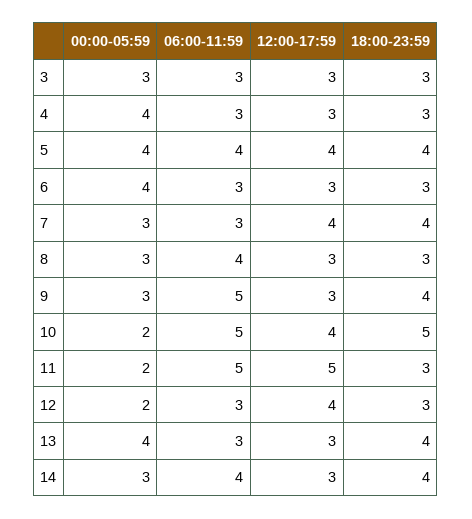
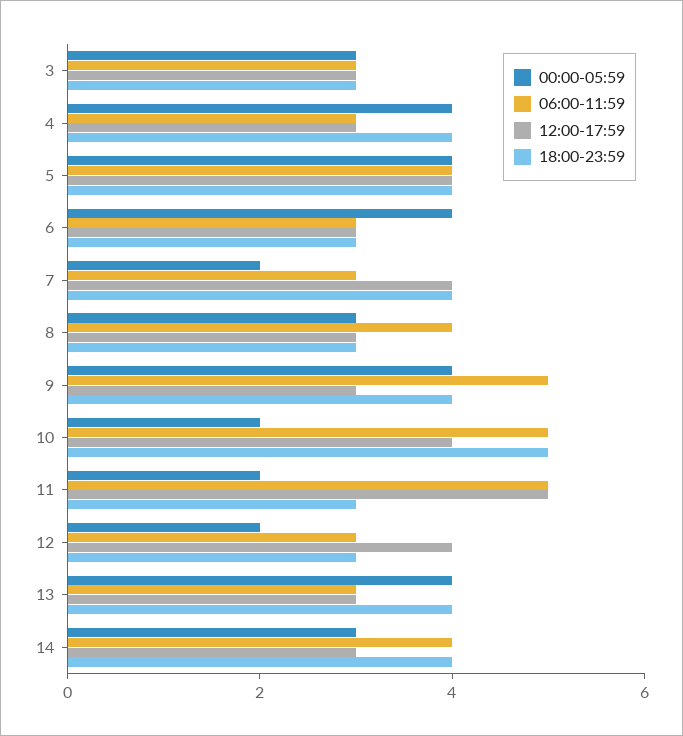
  {
    "00:00-05:59": {
      "3": 3,
      "4": 4,
      "5": 4,
      "6": 4,
-     "7": 3,
+     "7": 2,
      "8": 3,
-     "9": 3,
+     "9": 4,
      "10": 2,
      "11": 2,
      "12": 2,
      "13": 4,
      "14": 3
    },
    "06:00-11:59": {
      "3": 3,
      "4": 3,
      "5": 4,
      "6": 3,
      "7": 3,
      "8": 4,
      "9": 5,
      "10": 5,
      "11": 5,
      "12": 3,
      "13": 3,
      "14": 4
    },
    "12:00-17:59": {
      "3": 3,
      "4": 3,
      "5": 4,
      "6": 3,
      "7": 4,
      "8": 3,
      "9": 3,
      "10": 4,
      "11": 5,
      "12": 4,
      "13": 3,
      "14": 3
    },
    "18:00-23:59": {
      "3": 3,
-     "4": 3,
+     "4": 4,
      "5": 4,
      "6": 3,
      "7": 4,
      "8": 3,
      "9": 4,
      "10": 5,
      "11": 3,
      "12": 3,
      "13": 4,
      "14": 4
    }
  }

